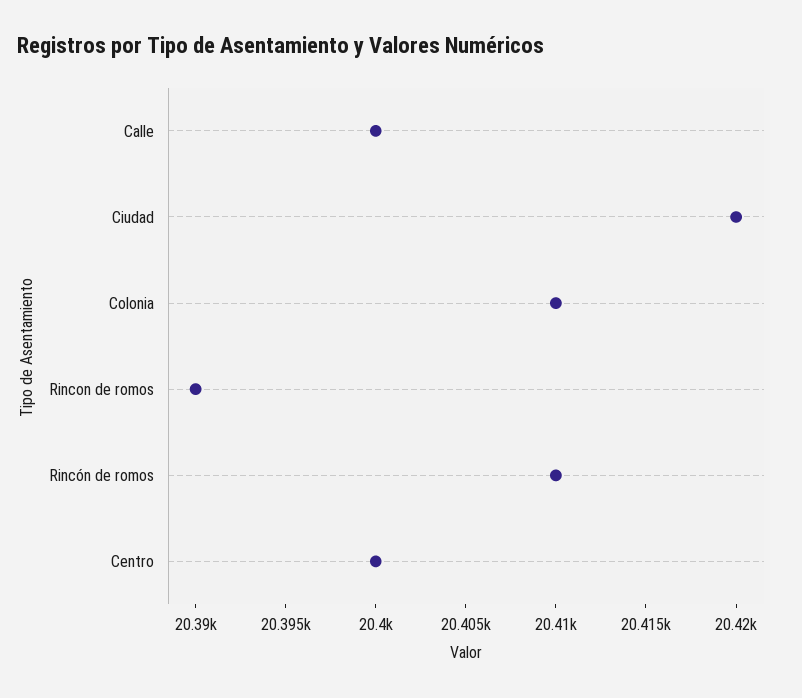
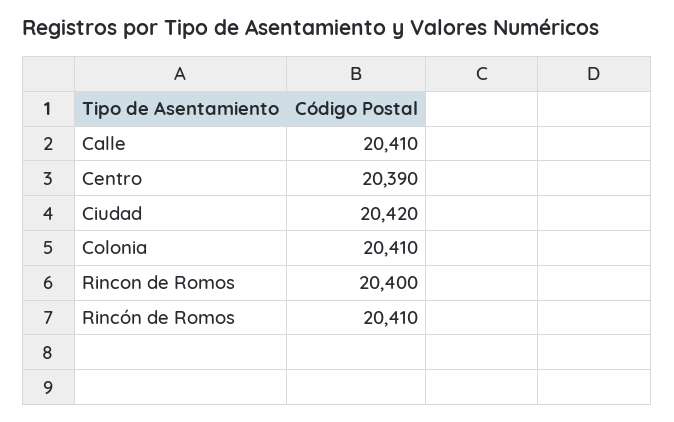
  {
-   "Calle": 20400,
+   "Calle": 20410,
    "Ciudad": 20420,
    "Colonia": 20410,
-   "Rincon de romos": 20390,
+   "Rincon de romos": 20400,
    "Rincón de romos": 20410,
-   "Centro": 20400
+   "Centro": 20390
  }

